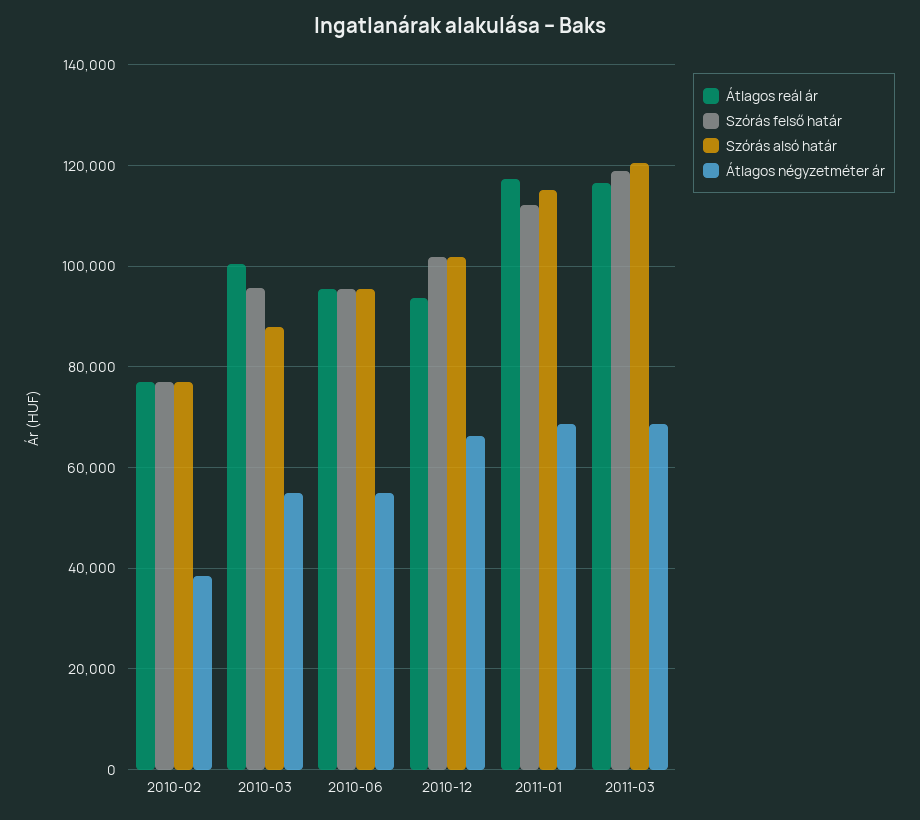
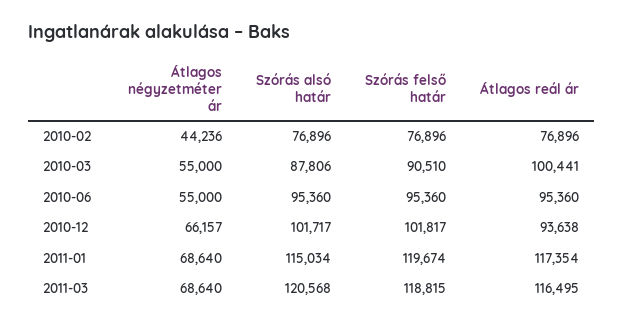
  {
    "Átlagos reál ár": {
      "2010-02": 76896,
      "2010-03": 100441,
      "2010-06": 95360,
      "2010-12": 93638,
      "2011-01": 117354,
      "2011-03": 116495
    },
    "Szórás felső határ": {
      "2010-02": 76896,
-     "2010-03": 96000,
+     "2010-03": 90510,
      "2010-06": 95360,
      "2010-12": 101817,
-     "2011-01": 112000,
+     "2011-01": 119674,
      "2011-03": 118815
    },
    "Szórás alsó határ": {
      "2010-02": 76896,
      "2010-03": 87806,
      "2010-06": 95360,
      "2010-12": 101717,
      "2011-01": 115034,
      "2011-03": 120568
    },
    "Átlagos négyzetméter ár": {
-     "2010-02": 38000,
+     "2010-02": 44236,
      "2010-03": 55000,
      "2010-06": 55000,
      "2010-12": 66157,
      "2011-01": 68640,
      "2011-03": 68640
    }
  }

